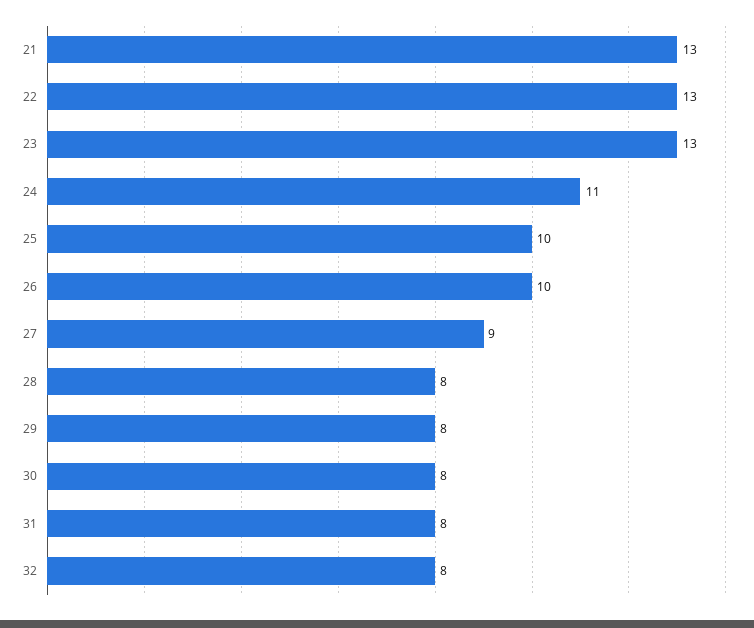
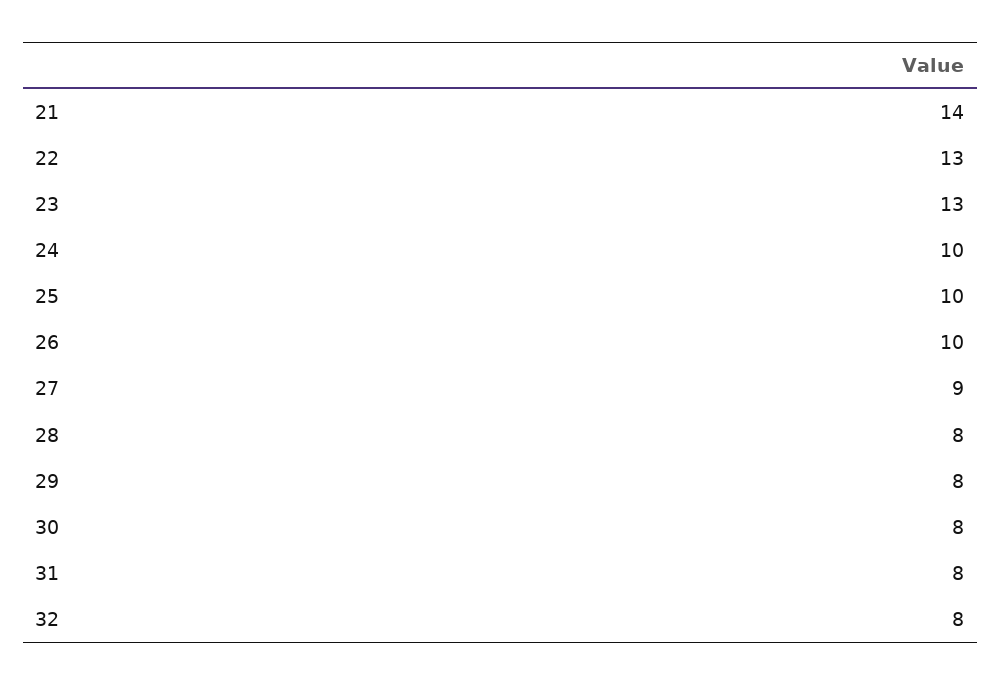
  {
-   "21": 13,
+   "21": 14,
    "22": 13,
    "23": 13,
-   "24": 11,
+   "24": 10,
    "25": 10,
    "26": 10,
    "27": 9,
    "28": 8,
    "29": 8,
    "30": 8,
    "31": 8,
    "32": 8
  }

